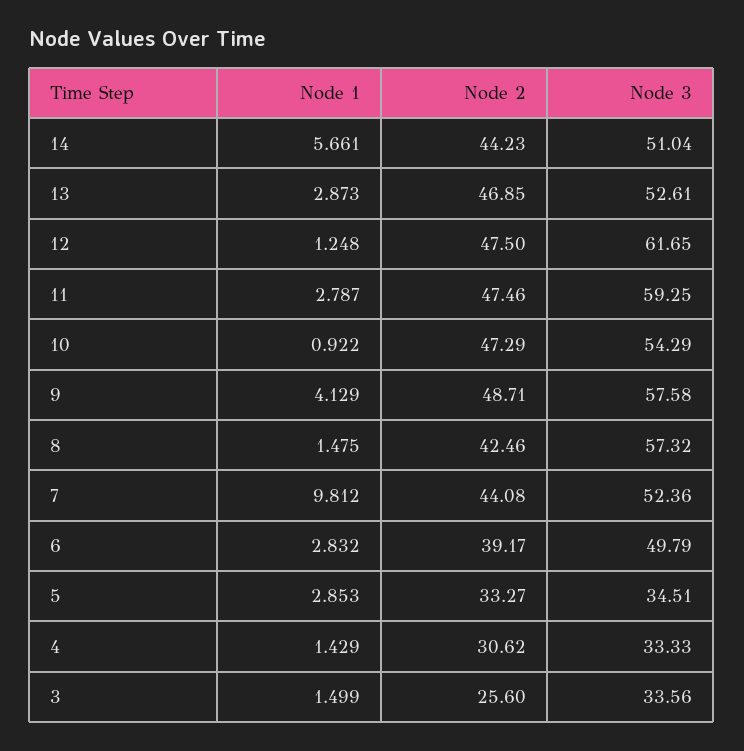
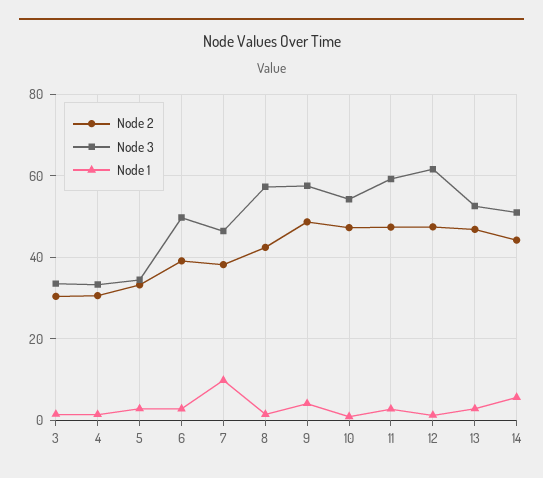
  {
    "Node 1": {
      "14": 5.661,
      "13": 2.873,
      "12": 1.248,
      "11": 2.787,
      "10": 0.922,
      "9": 4.129,
      "8": 1.475,
      "7": 9.812,
      "6": 2.832,
      "5": 2.853,
      "4": 1.429,
      "3": 1.499
    },
    "Node 2": {
      "14": 44.23,
      "13": 46.85,
      "12": 47.5,
      "11": 47.46,
      "10": 47.29,
      "9": 48.71,
      "8": 42.46,
-     "7": 44.08,
+     "7": 38,
      "6": 39.17,
      "5": 33.27,
      "4": 30.62,
-     "3": 25.6
+     "3": 30
    },
    "Node 3": {
      "14": 51.04,
      "13": 52.61,
      "12": 61.65,
      "11": 59.25,
      "10": 54.29,
      "9": 57.58,
      "8": 57.32,
-     "7": 52.36,
+     "7": 46,
      "6": 49.79,
      "5": 34.51,
      "4": 33.33,
      "3": 33.56
    }
  }

